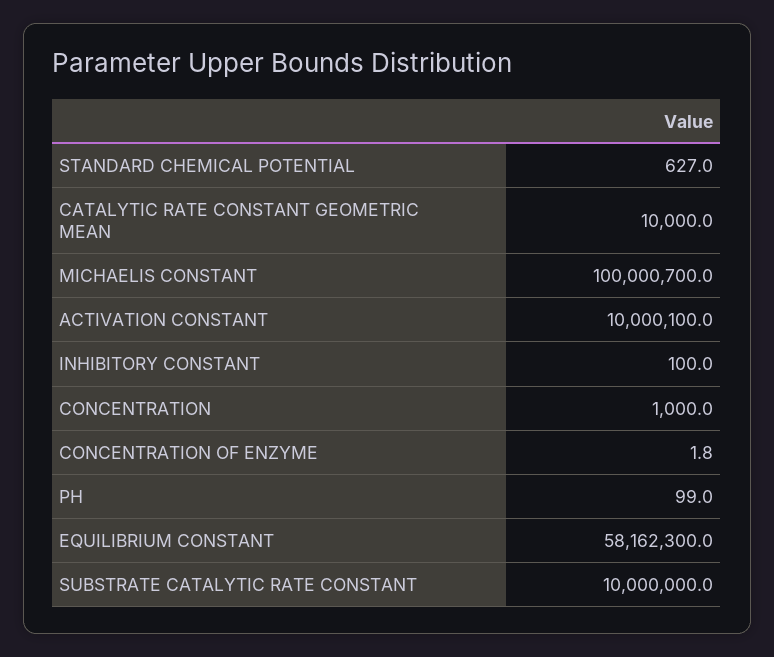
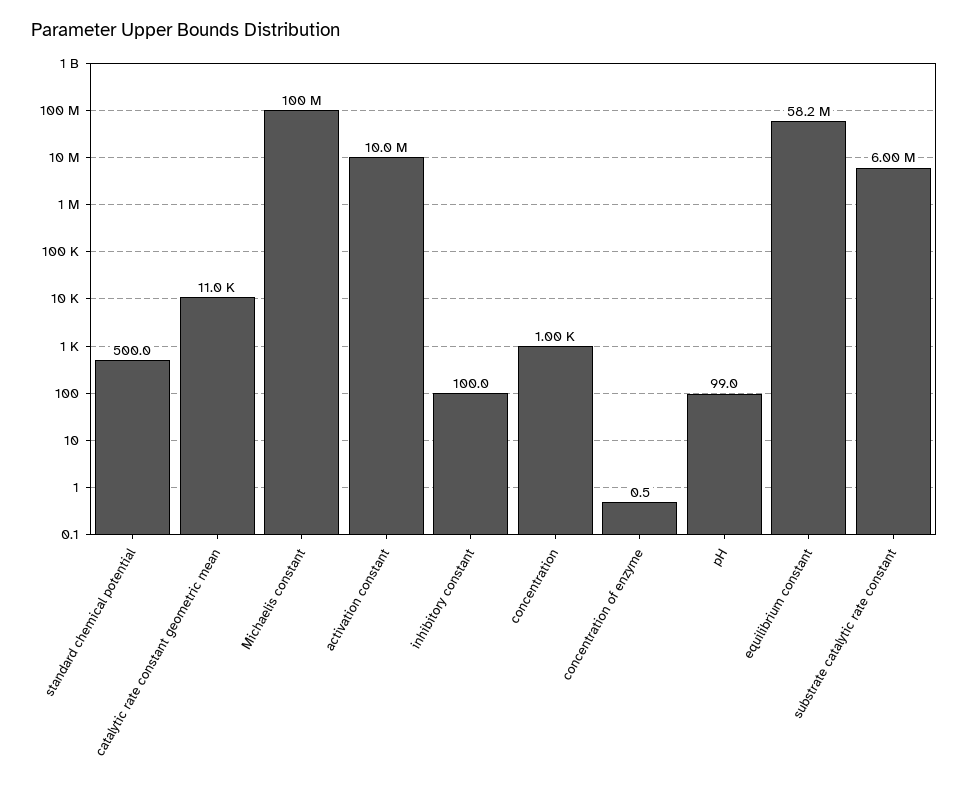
  {
-   "STANDARD CHEMICAL POTENTIAL": 627,
+   "STANDARD CHEMICAL POTENTIAL": 500,
-   "CATALYTIC RATE CONSTANT GEOMETRIC MEAN": 10000,
+   "CATALYTIC RATE CONSTANT GEOMETRIC MEAN": 11000,
    "MICHAELIS CONSTANT": 100000700,
    "ACTIVATION CONSTANT": 10000100,
    "INHIBITORY CONSTANT": 100,
    "CONCENTRATION": 1000,
-   "CONCENTRATION OF ENZYME": 1.8,
+   "CONCENTRATION OF ENZYME": 0.5,
    "PH": 99,
    "EQUILIBRIUM CONSTANT": 58162300,
-   "SUBSTRATE CATALYTIC RATE CONSTANT": 10000000
+   "SUBSTRATE CATALYTIC RATE CONSTANT": 6000000
  }

